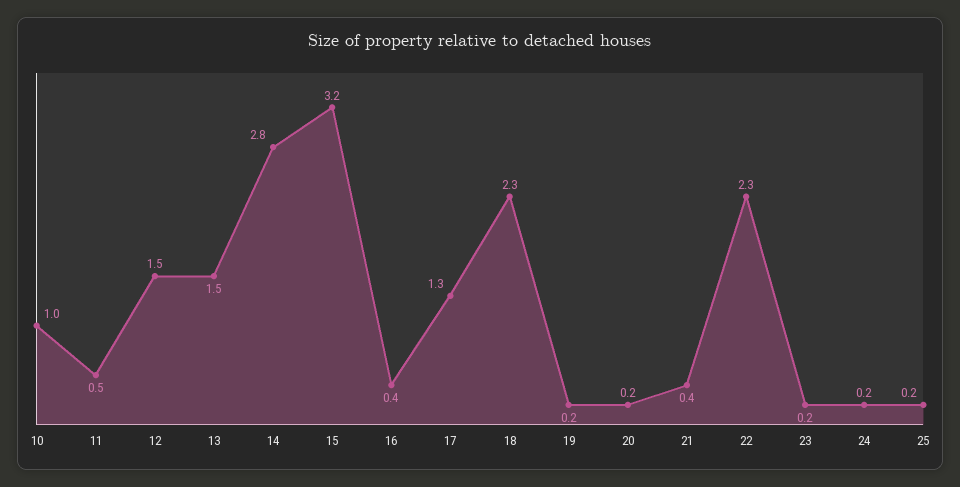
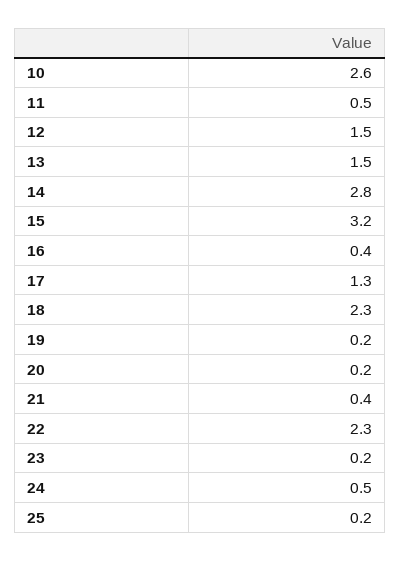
  {
-   "10": 1,
+   "10": 2.6,
    "11": 0.5,
    "12": 1.5,
    "13": 1.5,
    "14": 2.8,
    "15": 3.2,
    "16": 0.4,
    "17": 1.3,
    "18": 2.3,
    "19": 0.2,
    "20": 0.2,
    "21": 0.4,
    "22": 2.3,
    "23": 0.2,
-   "24": 0.2,
+   "24": 0.5,
    "25": 0.2
  }

